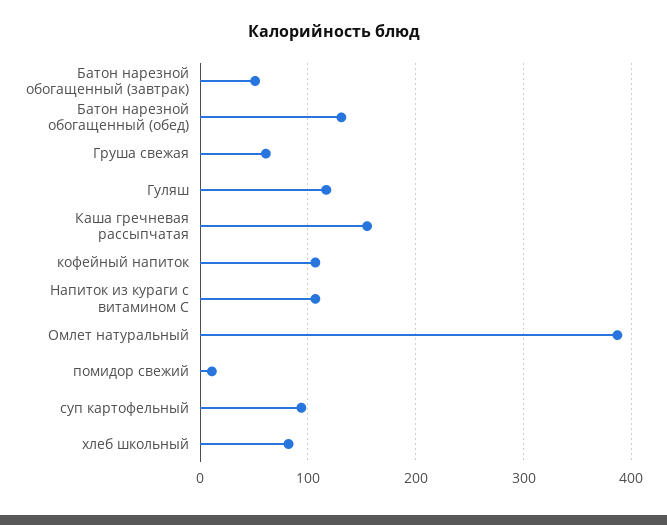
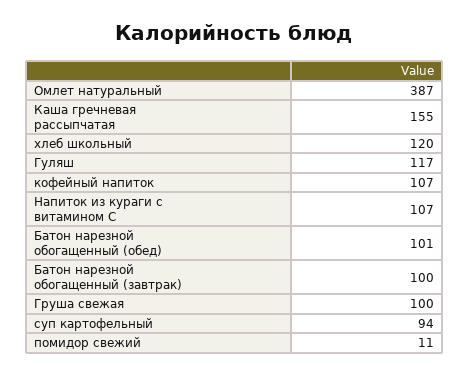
  {
-   "Батон нарезной обогащенный (завтрак)": 50,
+   "Батон нарезной обогащенный (завтрак)": 100,
-   "Батон нарезной обогащенный (обед)": 130,
+   "Батон нарезной обогащенный (обед)": 101,
-   "Груша свежая": 60,
+   "Груша свежая": 100,
    "Гуляш": 117,
    "Каша гречневая рассыпчатая": 155,
    "кофейный напиток": 107,
    "Напиток из кураги с витамином С": 107,
    "Омлет натуральный": 387,
    "помидор свежий": 11,
    "суп картофельный": 94,
-   "хлеб школьный": 80
+   "хлеб школьный": 120
  }

